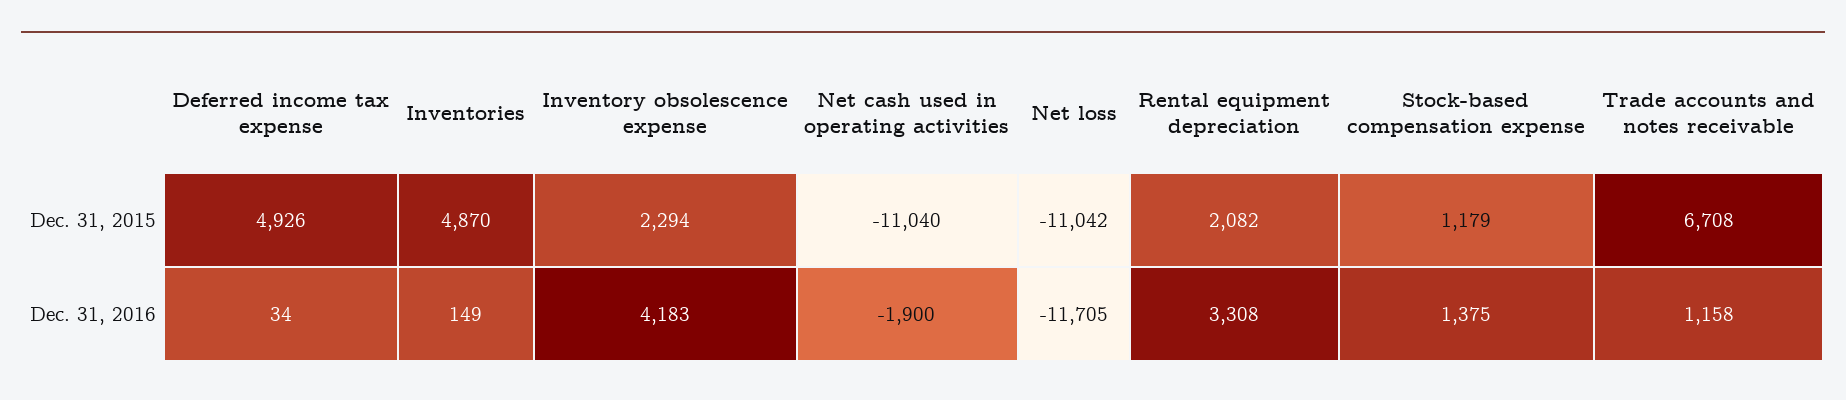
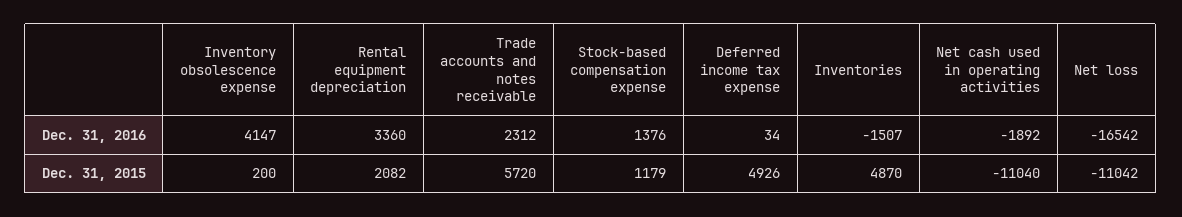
  {
    "Deferred income tax expense": {
      "Dec. 31, 2015": 4926,
      "Dec. 31, 2016": 34
    },
    "Inventories": {
      "Dec. 31, 2015": 4870,
-     "Dec. 31, 2016": 149
+     "Dec. 31, 2016": -1507
    },
    "Inventory obsolescence expense": {
-     "Dec. 31, 2015": 2294,
+     "Dec. 31, 2015": 200,
-     "Dec. 31, 2016": 4183
+     "Dec. 31, 2016": 4147
    },
    "Net cash used in operating activities": {
      "Dec. 31, 2015": -11040,
-     "Dec. 31, 2016": -1900
+     "Dec. 31, 2016": -1892
    },
    "Net loss": {
      "Dec. 31, 2015": -11042,
-     "Dec. 31, 2016": -11705
+     "Dec. 31, 2016": -16542
    },
    "Rental equipment depreciation": {
      "Dec. 31, 2015": 2082,
-     "Dec. 31, 2016": 3308
+     "Dec. 31, 2016": 3360
    },
    "Stock-based compensation expense": {
      "Dec. 31, 2015": 1179,
-     "Dec. 31, 2016": 1375
+     "Dec. 31, 2016": 1376
    },
    "Trade accounts and notes receivable": {
-     "Dec. 31, 2015": 6708,
+     "Dec. 31, 2015": 5720,
-     "Dec. 31, 2016": 1158
+     "Dec. 31, 2016": 2312
    }
  }

